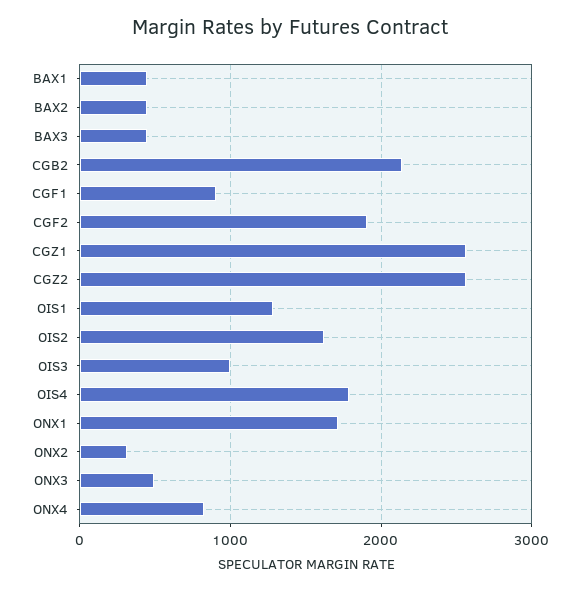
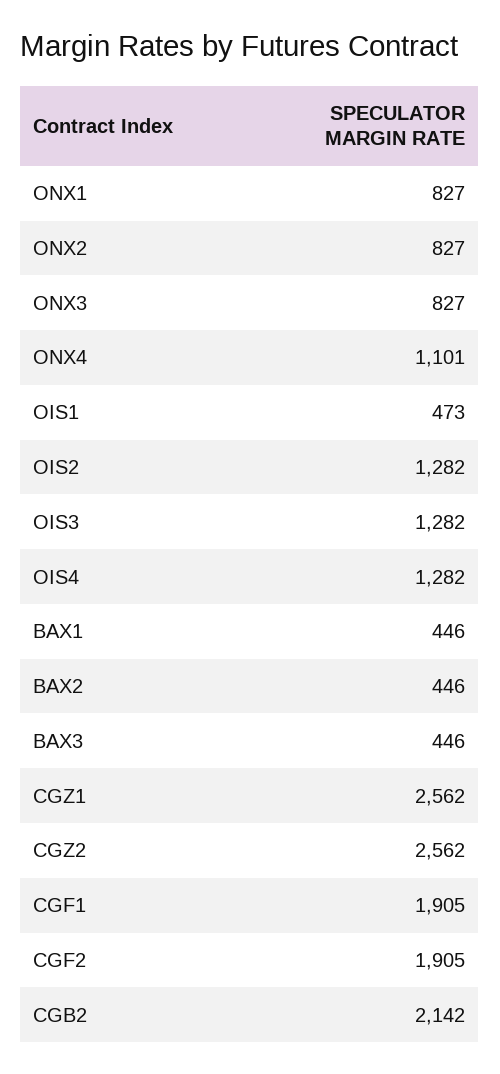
  {
    "BAX1": 446,
    "BAX2": 446,
    "BAX3": 446,
    "CGB2": 2142,
-   "CGF1": 900,
+   "CGF1": 1905,
    "CGF2": 1905,
    "CGZ1": 2562,
    "CGZ2": 2562,
-   "OIS1": 1300,
+   "OIS1": 473,
-   "OIS2": 1600,
+   "OIS2": 1282,
-   "OIS3": 1000,
+   "OIS3": 1282,
-   "OIS4": 1800,
+   "OIS4": 1282,
-   "ONX1": 1700,
+   "ONX1": 827,
-   "ONX2": 300,
+   "ONX2": 827,
-   "ONX3": 500,
+   "ONX3": 827,
-   "ONX4": 800
+   "ONX4": 1101
  }

